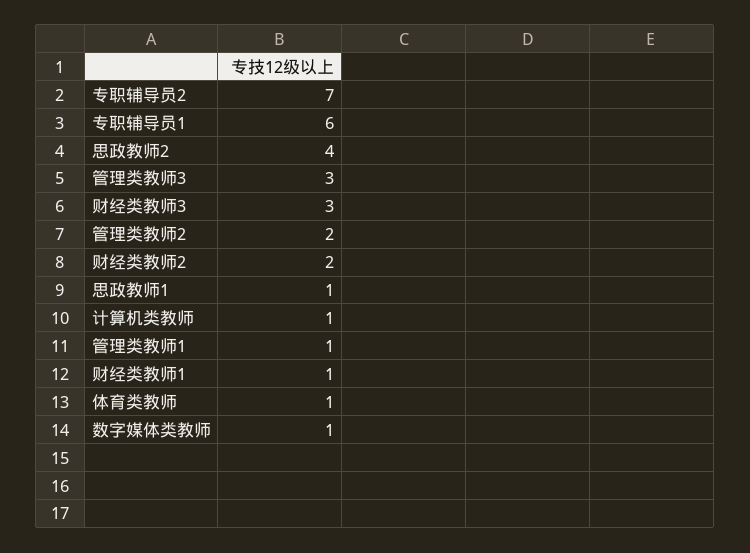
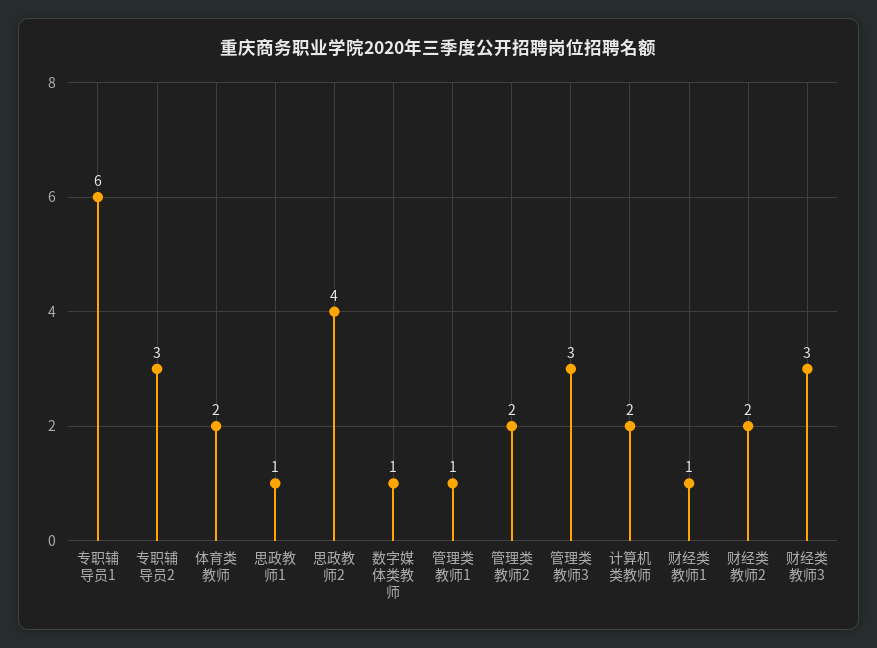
  {
-   "专职辅导员2": 7,
+   "专职辅导员2": 3,
    "专职辅导员1": 6,
    "思政教师2": 4,
    "管理类教师3": 3,
    "财经类教师3": 3,
    "管理类教师2": 2,
    "财经类教师2": 2,
    "思政教师1": 1,
-   "计算机类教师": 1,
+   "计算机类教师": 2,
    "管理类教师1": 1,
    "财经类教师1": 1,
-   "体育类教师": 1,
+   "体育类教师": 2,
    "数字媒体类教师": 1
  }

